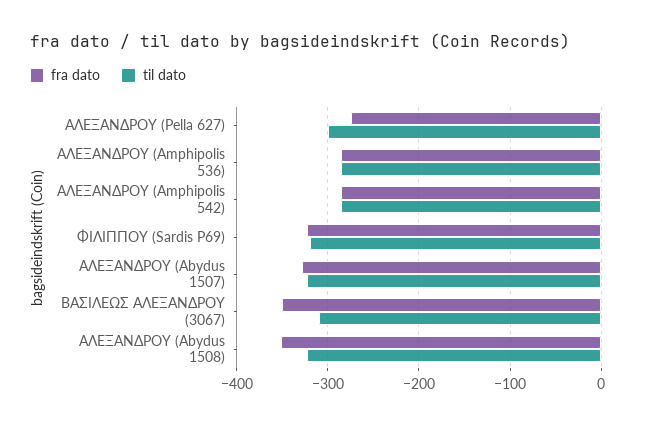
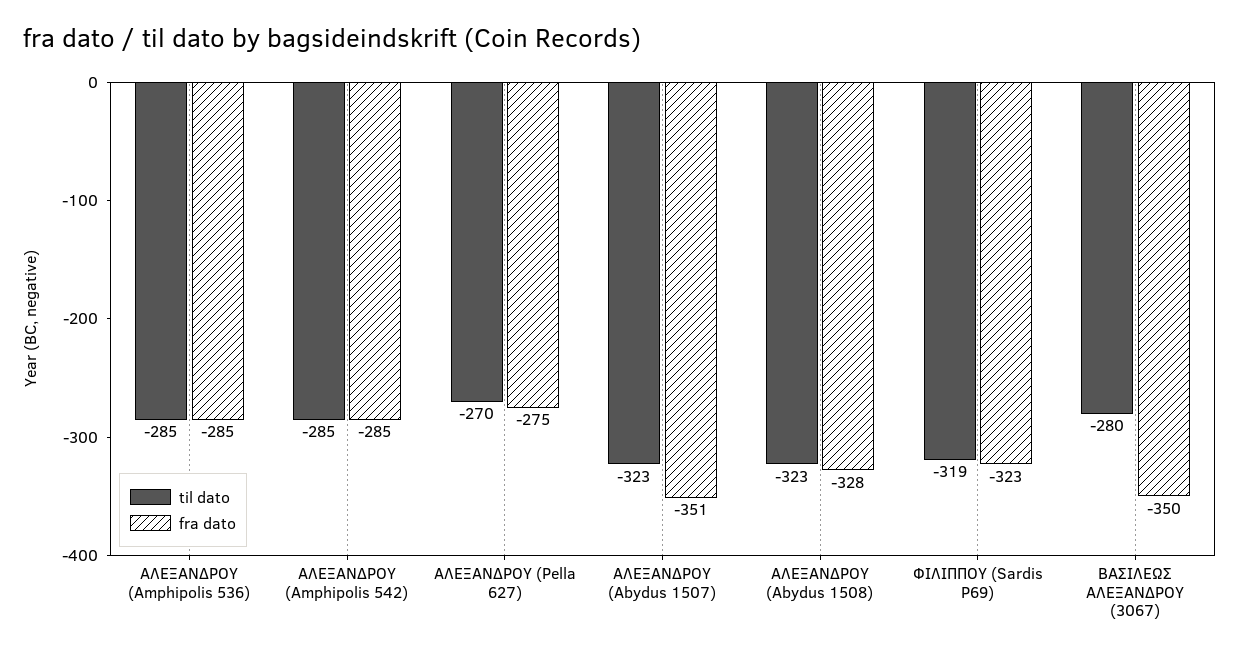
  {
    "fra dato": {
      "ΑΛΕΞΑΝΔΡΟΥ (Pella 627)": -275,
      "ΑΛΕΞΑΝΔΡΟΥ (Amphipolis 536)": -285,
      "ΑΛΕΞΑΝΔΡΟΥ (Amphipolis 542)": -285,
      "ΦΙΛΙΠΠΟΥ (Sardis P69)": -323,
-     "ΑΛΕΞΑΝΔΡΟΥ (Abydus 1507)": -330,
+     "ΑΛΕΞΑΝΔΡΟΥ (Abydus 1507)": -351,
      "ΒΑΣΙΛΕΩΣ ΑΛΕΞΑΝΔΡΟΥ (3067)": -350,
-     "ΑΛΕΞΑΝΔΡΟΥ (Abydus 1508)": -350
+     "ΑΛΕΞΑΝΔΡΟΥ (Abydus 1508)": -328
    },
    "til dato": {
-     "ΑΛΕΞΑΝΔΡΟΥ (Pella 627)": -300,
+     "ΑΛΕΞΑΝΔΡΟΥ (Pella 627)": -270,
      "ΑΛΕΞΑΝΔΡΟΥ (Amphipolis 536)": -285,
      "ΑΛΕΞΑΝΔΡΟΥ (Amphipolis 542)": -285,
      "ΦΙΛΙΠΠΟΥ (Sardis P69)": -319,
      "ΑΛΕΞΑΝΔΡΟΥ (Abydus 1507)": -323,
-     "ΒΑΣΙΛΕΩΣ ΑΛΕΞΑΝΔΡΟΥ (3067)": -310,
+     "ΒΑΣΙΛΕΩΣ ΑΛΕΞΑΝΔΡΟΥ (3067)": -280,
      "ΑΛΕΞΑΝΔΡΟΥ (Abydus 1508)": -323
    }
  }

